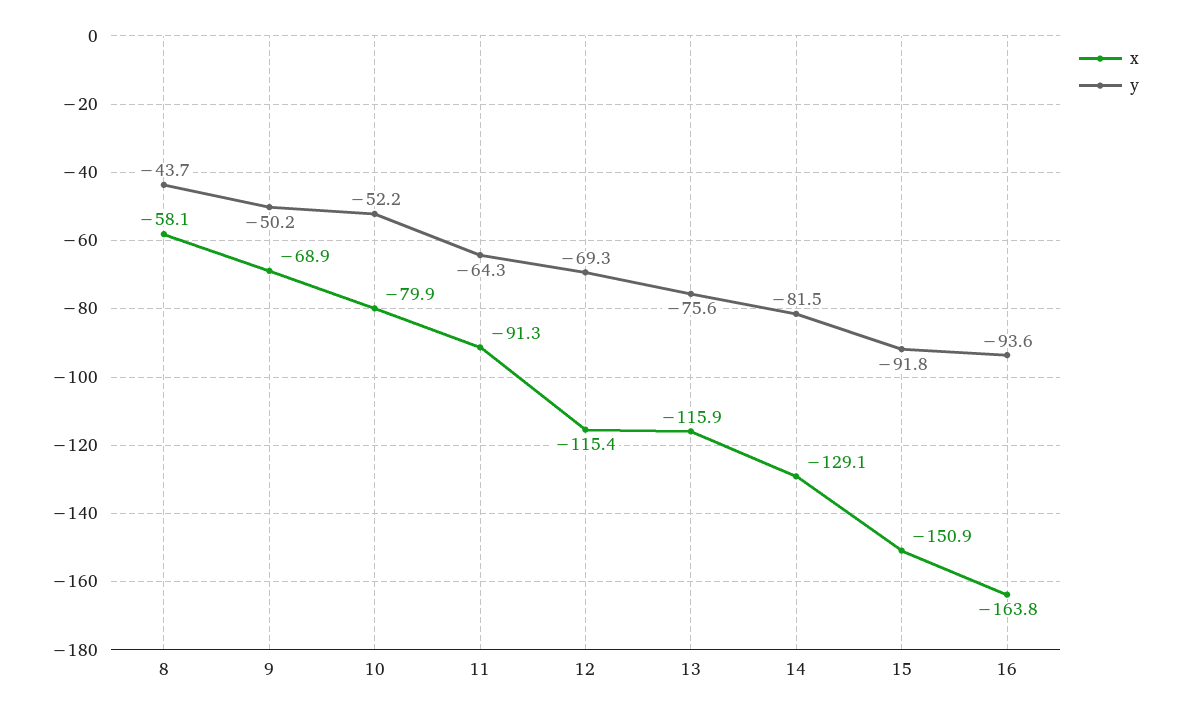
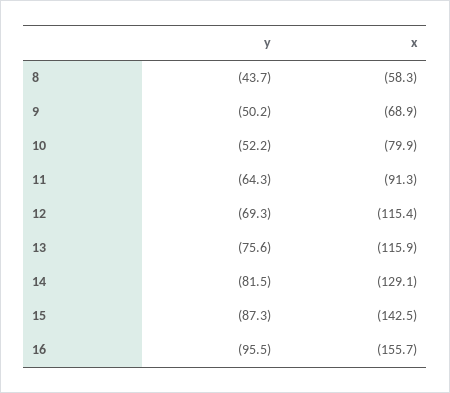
  {
    "x": {
-     "8": -58.1,
+     "8": -58.3,
      "9": -68.9,
      "10": -79.9,
      "11": -91.3,
      "12": -115.4,
      "13": -115.9,
      "14": -129.1,
-     "15": -150.9,
+     "15": -142.5,
-     "16": -163.8
+     "16": -155.7
    },
    "y": {
      "8": -43.7,
      "9": -50.2,
      "10": -52.2,
      "11": -64.3,
      "12": -69.3,
      "13": -75.6,
      "14": -81.5,
-     "15": -91.8,
+     "15": -87.3,
-     "16": -93.6
+     "16": -95.5
    }
  }

